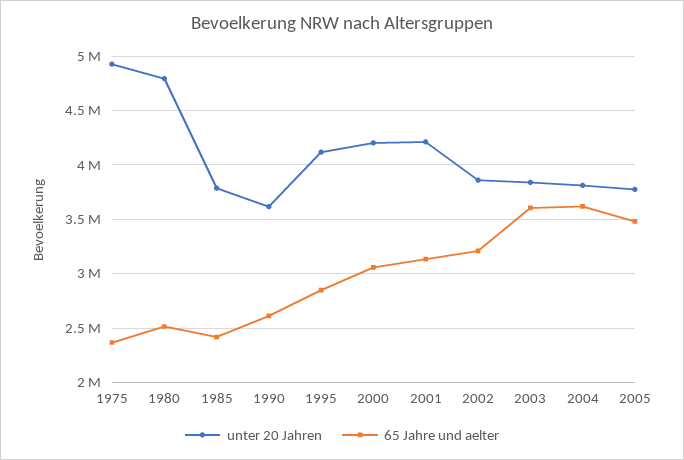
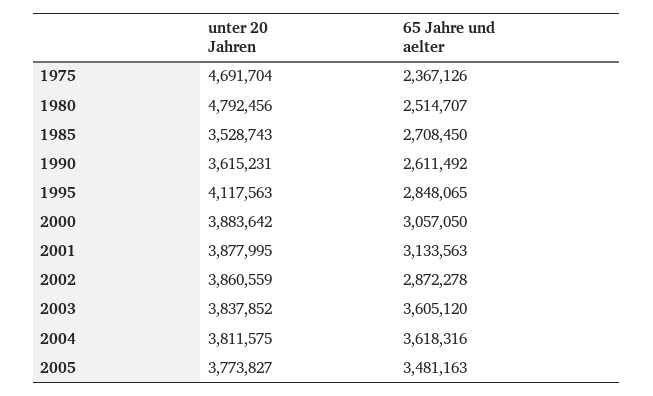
  {
    "unter 20 Jahren": {
-     "1975": 4900000,
+     "1975": 4691704,
      "1980": 4792456,
-     "1985": 3800000,
+     "1985": 3528743,
      "1990": 3615231,
      "1995": 4117563,
-     "2000": 4200000,
+     "2000": 3883642,
-     "2001": 4200000,
+     "2001": 3877995,
      "2002": 3860559,
      "2003": 3837852,
      "2004": 3811575,
      "2005": 3773827
    },
    "65 Jahre und aelter": {
      "1975": 2367126,
      "1980": 2514707,
-     "1985": 2400000,
+     "1985": 2708450,
      "1990": 2611492,
      "1995": 2848065,
      "2000": 3057050,
      "2001": 3133563,
-     "2002": 3200000,
+     "2002": 2872278,
      "2003": 3605120,
      "2004": 3618316,
      "2005": 3481163
    }
  }

